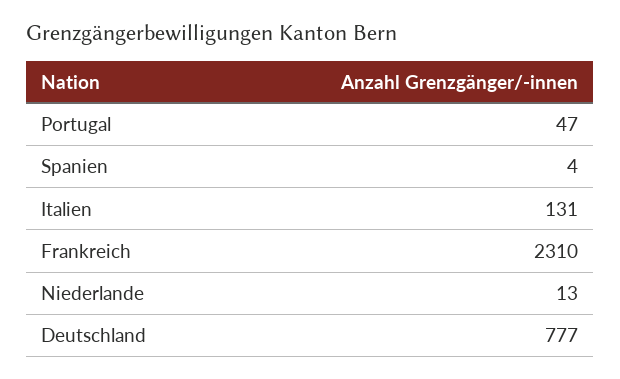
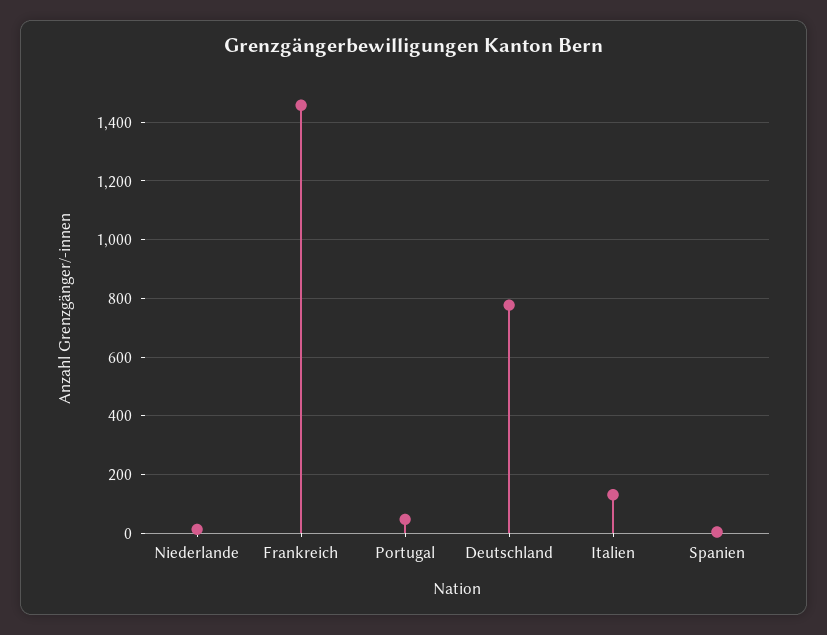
  {
    "Portugal": 47,
    "Spanien": 4,
    "Italien": 131,
-   "Frankreich": 2310,
+   "Frankreich": 1450,
    "Niederlande": 13,
    "Deutschland": 777
  }

